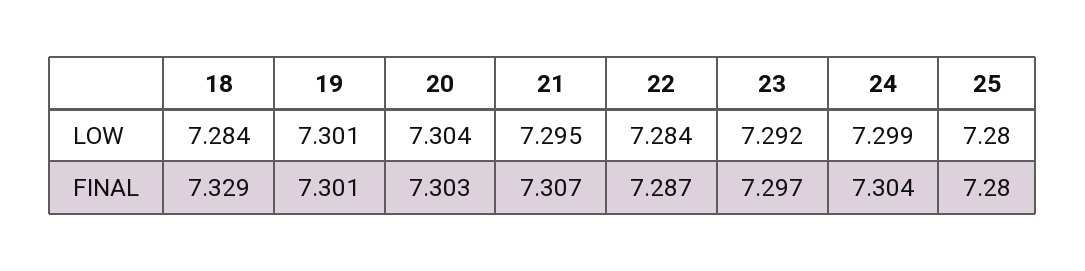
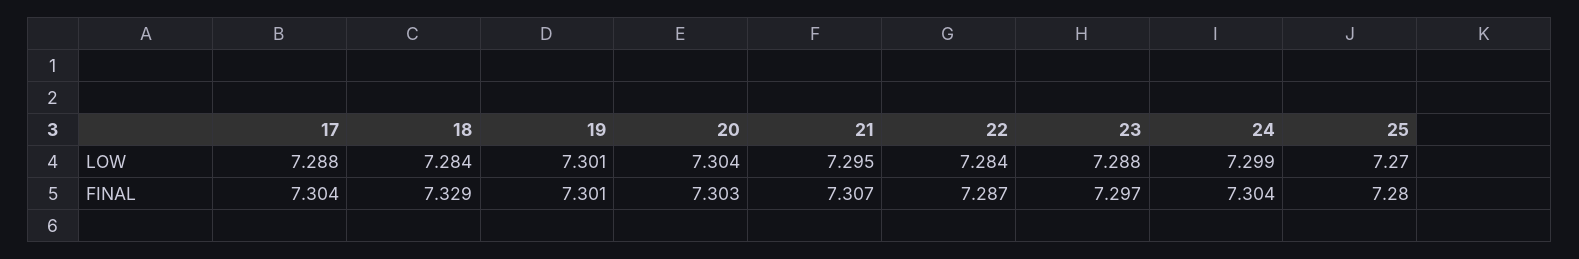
  {
    "18": {
      "LOW": 7.284,
      "FINAL": 7.329
    },
    "19": {
      "LOW": 7.301,
      "FINAL": 7.301
    },
    "20": {
      "LOW": 7.304,
      "FINAL": 7.303
    },
    "21": {
      "LOW": 7.295,
      "FINAL": 7.307
    },
    "22": {
      "LOW": 7.284,
      "FINAL": 7.287
    },
    "23": {
-     "LOW": 7.292,
+     "LOW": 7.288,
      "FINAL": 7.297
    },
    "24": {
      "LOW": 7.299,
      "FINAL": 7.304
    },
    "25": {
-     "LOW": 7.28,
+     "LOW": 7.27,
      "FINAL": 7.28
-   }
+   },
+   "17": {
+     "LOW": 7.288,
+     "FINAL": 7.304
+   }
  }

